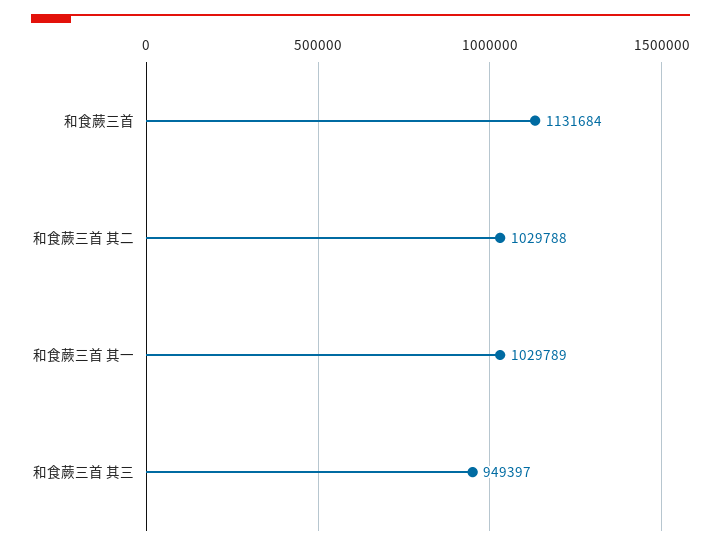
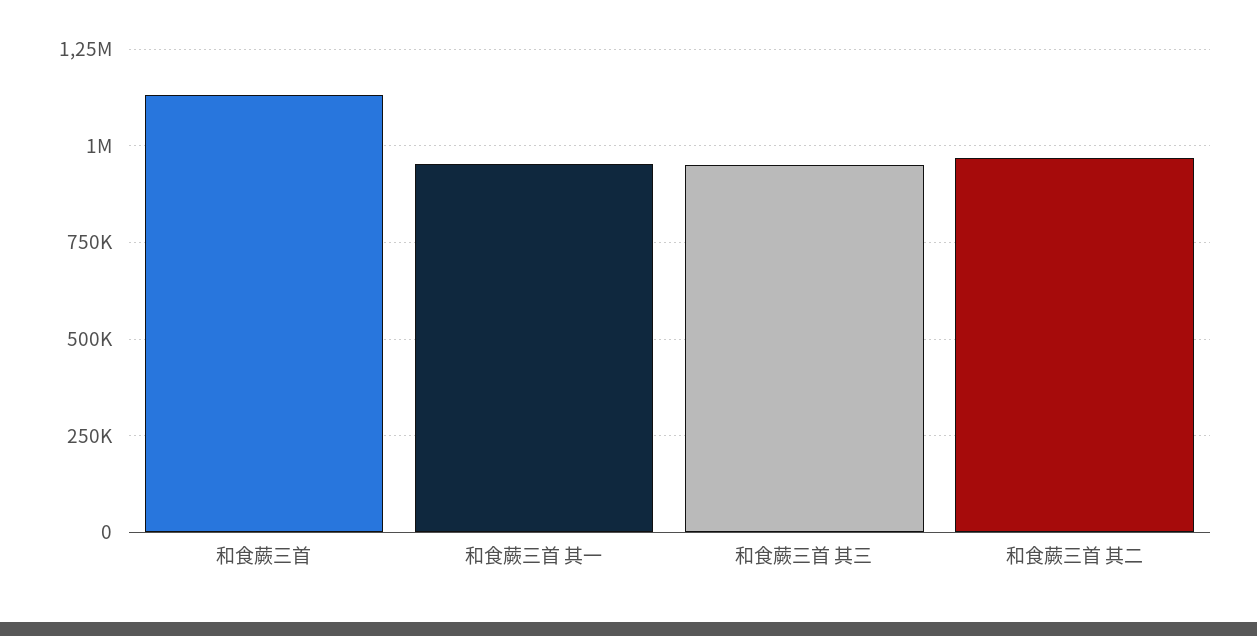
  {
    "和食蕨三首": 1131684,
-   "和食蕨三首 其二": 1029788,
+   "和食蕨三首 其二": 975000,
-   "和食蕨三首 其一": 1029789,
+   "和食蕨三首 其一": 950000,
    "和食蕨三首 其三": 949397
  }

